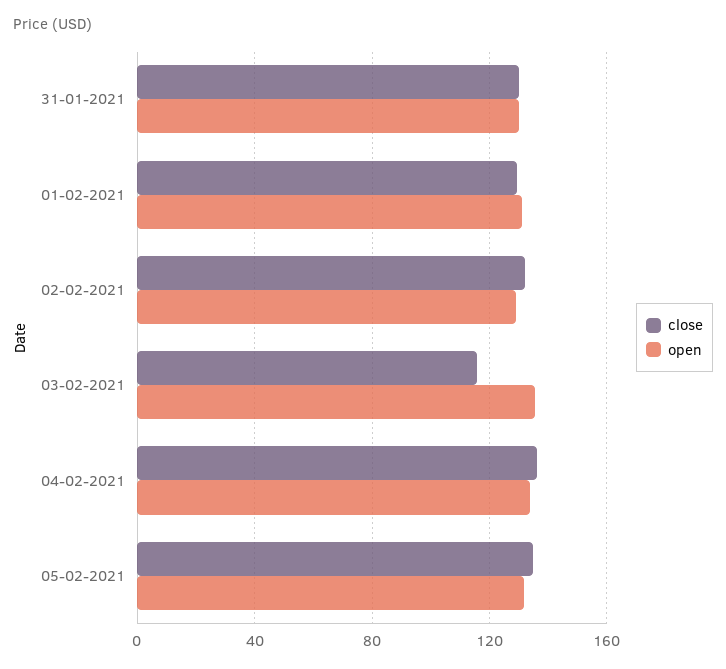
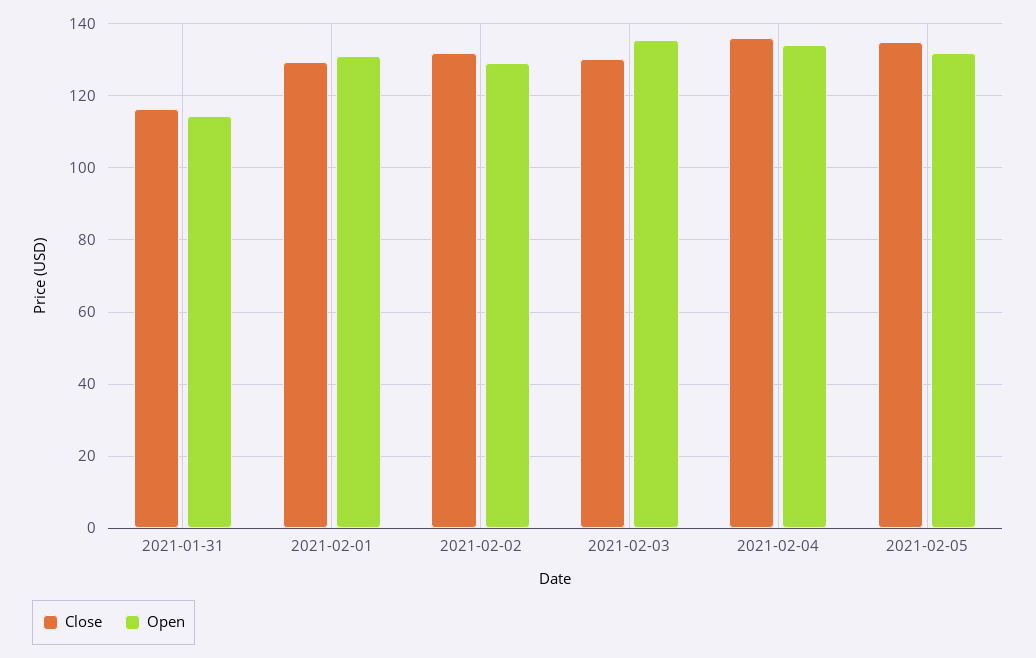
  {
    "close": {
-     "31-01-2021": 130,
+     "31-01-2021": 116,
      "01-02-2021": 130,
      "02-02-2021": 132,
-     "03-02-2021": 115,
+     "03-02-2021": 130,
      "04-02-2021": 136,
      "05-02-2021": 134
    },
    "open": {
-     "31-01-2021": 130,
+     "31-01-2021": 114,
      "01-02-2021": 130,
      "02-02-2021": 128,
      "03-02-2021": 136,
      "04-02-2021": 134,
      "05-02-2021": 132
    }
  }

